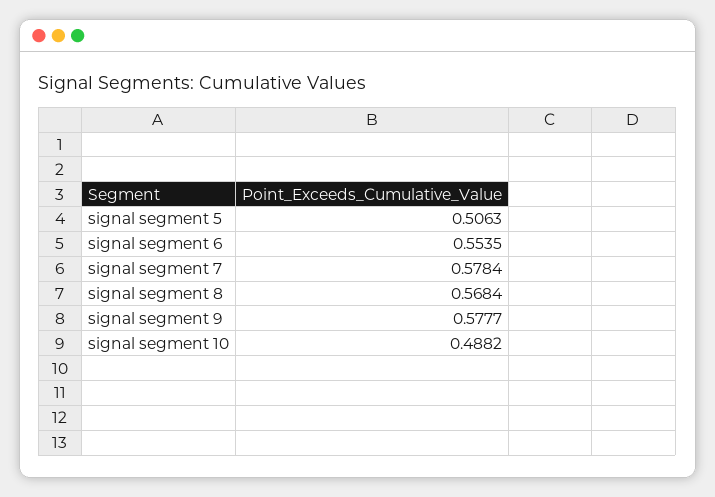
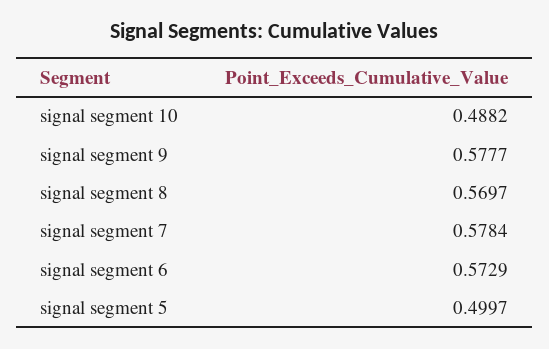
  {
-   "signal segment 5": 0.5063,
+   "signal segment 5": 0.4997,
-   "signal segment 6": 0.5535,
+   "signal segment 6": 0.5729,
    "signal segment 7": 0.5784,
-   "signal segment 8": 0.5684,
+   "signal segment 8": 0.5697,
    "signal segment 9": 0.5777,
    "signal segment 10": 0.4882
  }

